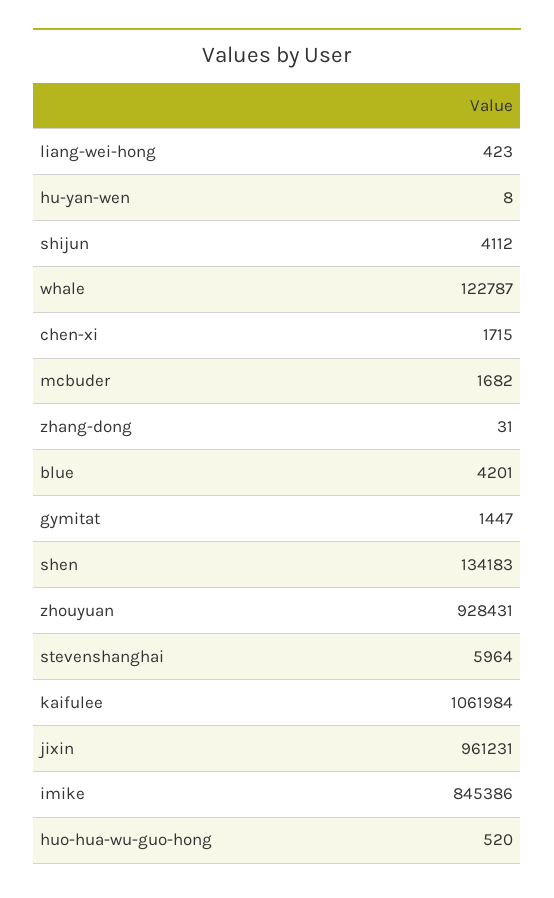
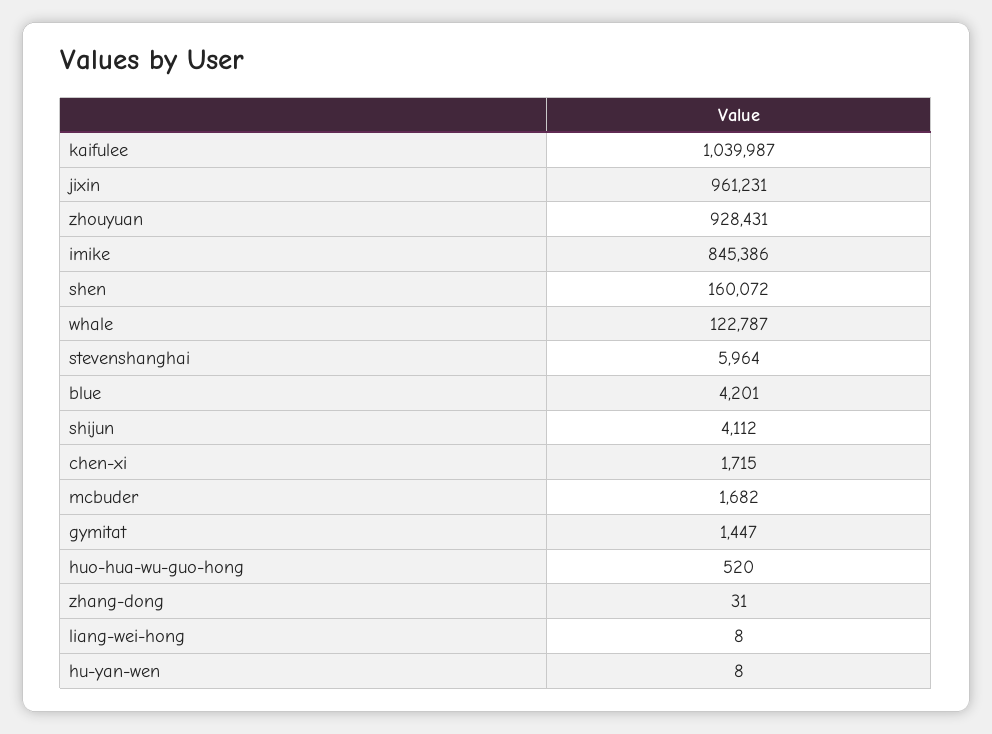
  {
-   "liang-wei-hong": 423,
+   "liang-wei-hong": 8,
    "hu-yan-wen": 8,
    "shijun": 4112,
    "whale": 122787,
    "chen-xi": 1715,
    "mcbuder": 1682,
    "zhang-dong": 31,
    "blue": 4201,
    "gymitat": 1447,
-   "shen": 134183,
+   "shen": 160072,
    "zhouyuan": 928431,
    "stevenshanghai": 5964,
-   "kaifulee": 1061984,
+   "kaifulee": 1039987,
    "jixin": 961231,
    "imike": 845386,
    "huo-hua-wu-guo-hong": 520
  }

